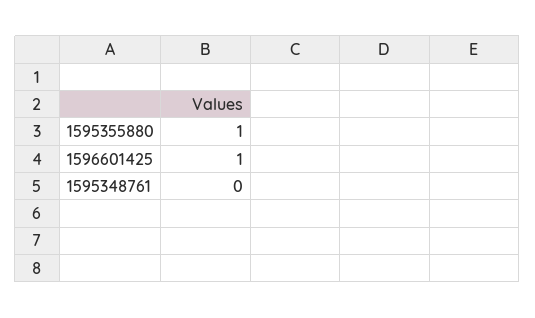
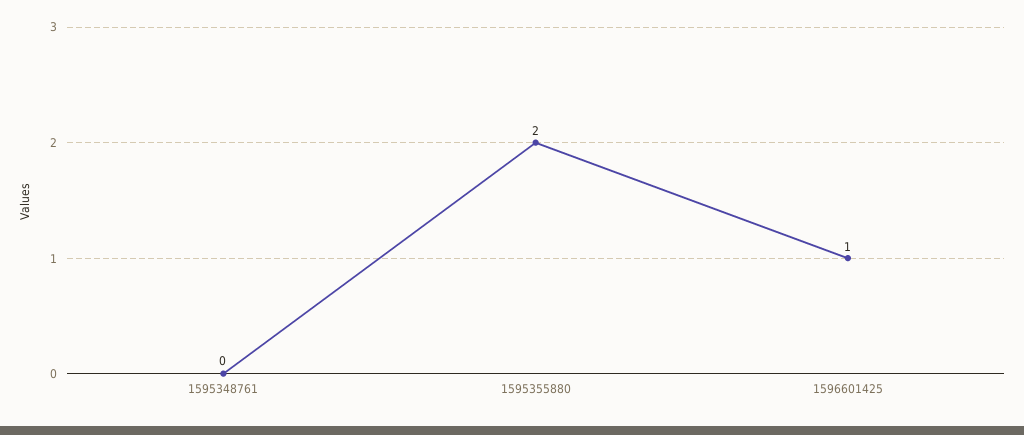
  {
-   "1595355880": 1,
+   "1595355880": 2,
    "1596601425": 1,
    "1595348761": 0
  }

